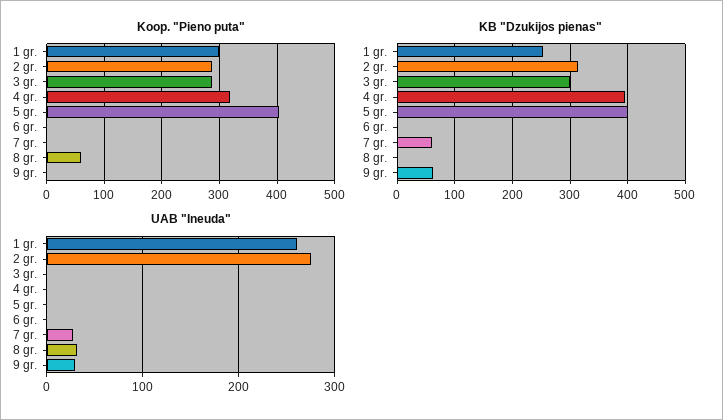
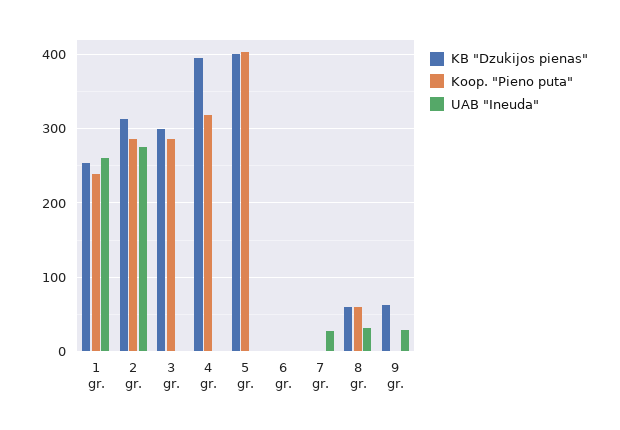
  {
    "Koop. \"Pieno puta\"": {
-     "1 gr.": 300,
+     "1 gr.": 240,
      "2 gr.": 290,
      "3 gr.": 290,
      "4 gr.": 320,
      "5 gr.": 400,
      "6 gr.": 0,
      "7 gr.": 0,
      "8 gr.": 60,
      "9 gr.": 0
    },
    "KB \"Dzukijos pienas\"": {
      "1 gr.": 250,
      "2 gr.": 310,
      "3 gr.": 300,
      "4 gr.": 400,
      "5 gr.": 400,
      "6 gr.": 0,
-     "7 gr.": 60,
+     "7 gr.": 0,
-     "8 gr.": 0,
+     "8 gr.": 60,
      "9 gr.": 60
    },
    "UAB \"Ineuda\"": {
      "1 gr.": 260,
      "2 gr.": 280,
      "3 gr.": 0,
      "4 gr.": 0,
      "5 gr.": 0,
      "6 gr.": 0,
      "7 gr.": 30,
      "8 gr.": 30,
      "9 gr.": 30
    }
  }

